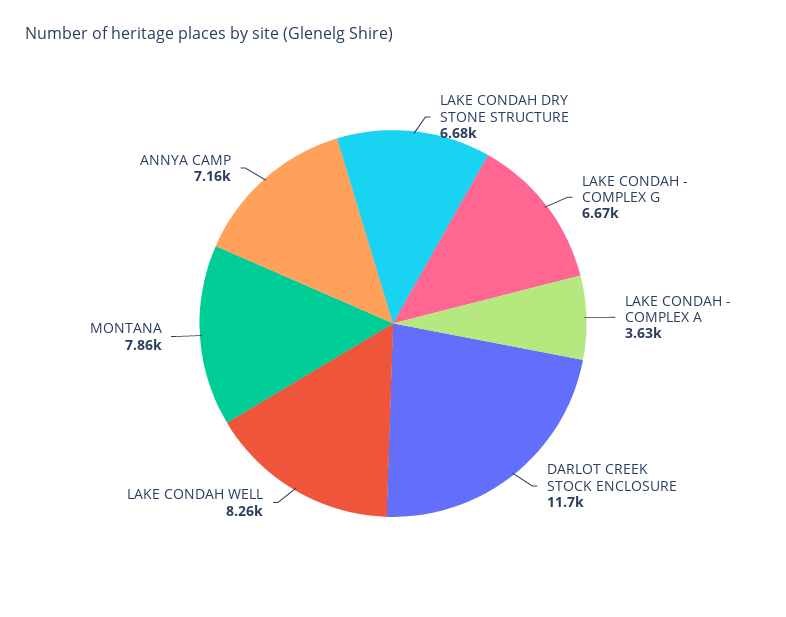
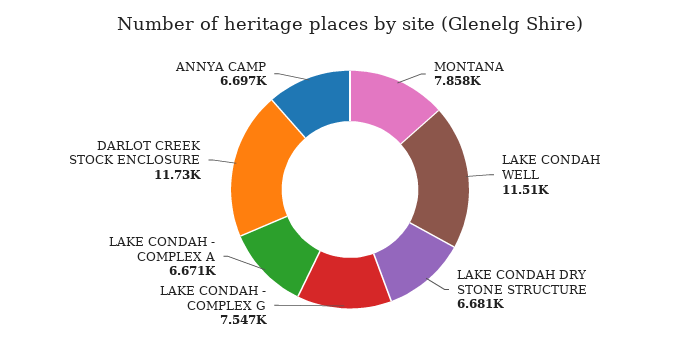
  {
    "LAKE CONDAH DRY STONE STRUCTURE": 6681,
-   "LAKE CONDAH - COMPLEX G": 6670,
+   "LAKE CONDAH - COMPLEX G": 7547,
-   "LAKE CONDAH - COMPLEX A": 3630,
+   "LAKE CONDAH - COMPLEX A": 6671,
    "DARLOT CREEK STOCK ENCLOSURE": 11730,
-   "LAKE CONDAH WELL": 8260,
+   "LAKE CONDAH WELL": 11510,
    "MONTANA": 7858,
-   "ANNYA CAMP": 7160
+   "ANNYA CAMP": 6697
  }

